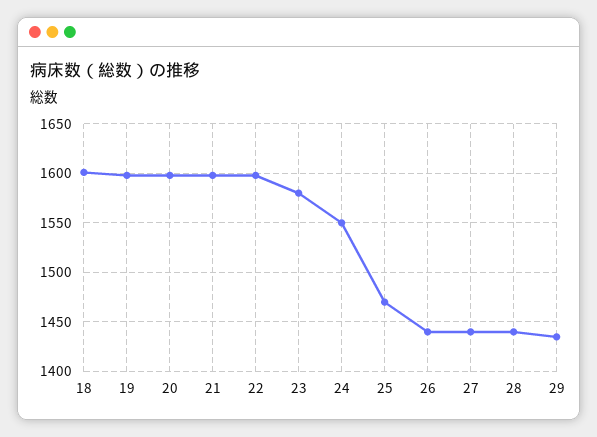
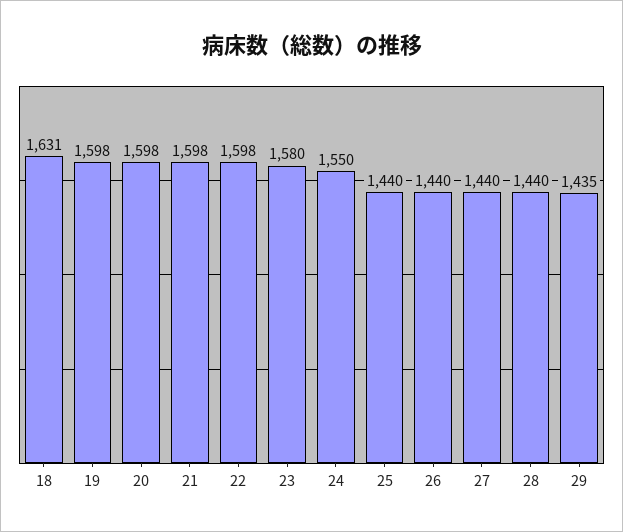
  {
-   "18": 1600,
+   "18": 1631,
    "19": 1598,
    "20": 1598,
    "21": 1598,
    "22": 1598,
    "23": 1580,
    "24": 1550,
-   "25": 1470,
+   "25": 1440,
    "26": 1440,
    "27": 1440,
    "28": 1440,
    "29": 1435
  }

